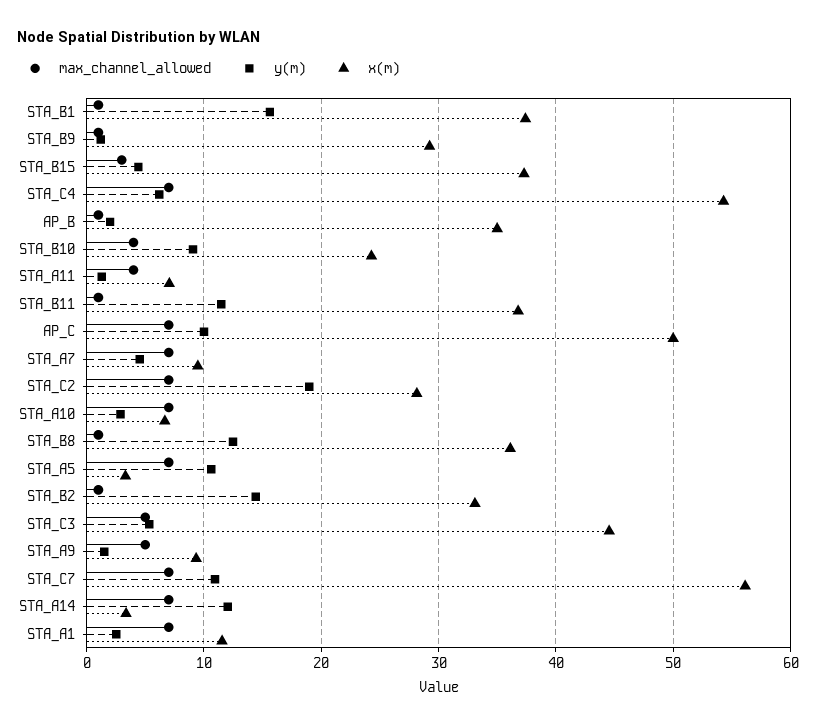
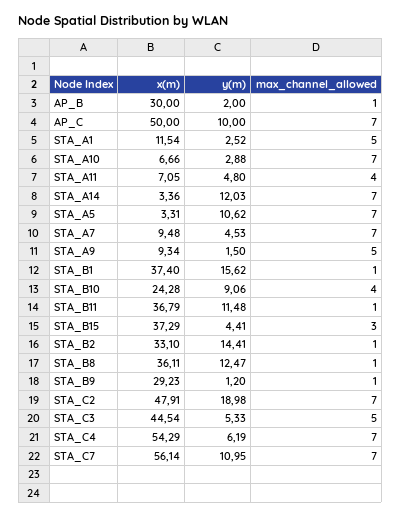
  {
    "max_channel_allowed": {
      "STA_B1": 1,
      "STA_B9": 1,
      "STA_B15": 3,
      "STA_C4": 7,
      "AP_B": 1,
      "STA_B10": 4,
      "STA_A11": 4,
      "STA_B11": 1,
      "AP_C": 7,
      "STA_A7": 7,
      "STA_C2": 7,
      "STA_A10": 7,
      "STA_B8": 1,
      "STA_A5": 7,
      "STA_B2": 1,
      "STA_C3": 5,
      "STA_A9": 5,
      "STA_C7": 7,
      "STA_A14": 7,
-     "STA_A1": 7
+     "STA_A1": 5
    },
    "y(m)": {
      "STA_B1": 15.62,
      "STA_B9": 1.2,
      "STA_B15": 4.41,
      "STA_C4": 6.19,
      "AP_B": 2,
      "STA_B10": 9.06,
-     "STA_A11": 1,
+     "STA_A11": 4.8,
      "STA_B11": 11.48,
      "AP_C": 10,
      "STA_A7": 4.53,
      "STA_C2": 18.98,
      "STA_A10": 2.88,
      "STA_B8": 12.47,
      "STA_A5": 10.62,
      "STA_B2": 14.41,
      "STA_C3": 5.33,
      "STA_A9": 1.5,
      "STA_C7": 10.95,
      "STA_A14": 12.03,
      "STA_A1": 2.52
    },
    "x(m)": {
      "STA_B1": 37.4,
      "STA_B9": 29.23,
      "STA_B15": 37.29,
      "STA_C4": 54.29,
-     "AP_B": 35,
+     "AP_B": 30,
      "STA_B10": 24.28,
      "STA_A11": 7.05,
      "STA_B11": 36.79,
      "AP_C": 50,
      "STA_A7": 9.48,
-     "STA_C2": 28,
+     "STA_C2": 47.91,
      "STA_A10": 6.66,
      "STA_B8": 36.11,
      "STA_A5": 3.31,
      "STA_B2": 33.1,
      "STA_C3": 44.54,
      "STA_A9": 9.34,
      "STA_C7": 56.14,
      "STA_A14": 3.36,
      "STA_A1": 11.54
    }
  }

